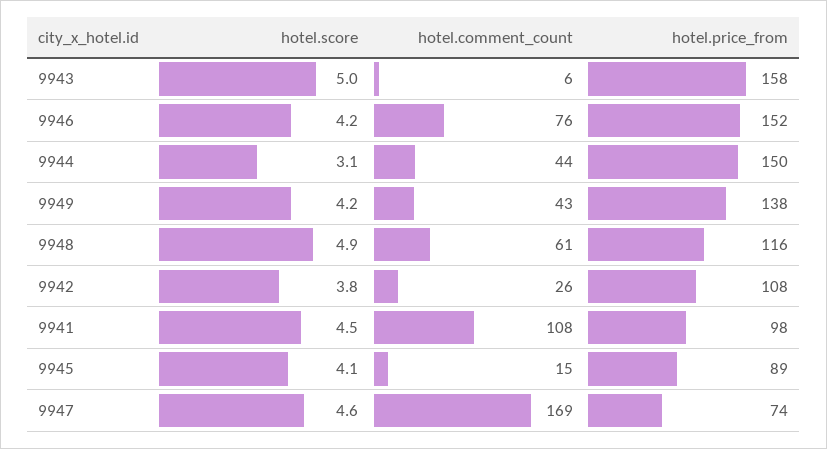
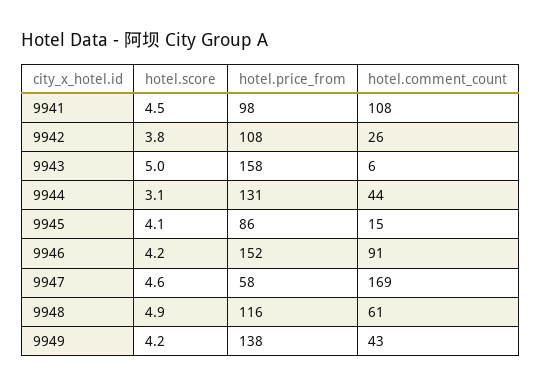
  {
    "hotel.score": {
      "9943": 5,
      "9946": 4.2,
      "9944": 3.1,
      "9949": 4.2,
      "9948": 4.9,
      "9942": 3.8,
      "9941": 4.5,
      "9945": 4.1,
      "9947": 4.6
    },
    "hotel.comment_count": {
      "9943": 6,
-     "9946": 76,
+     "9946": 91,
      "9944": 44,
      "9949": 43,
      "9948": 61,
      "9942": 26,
      "9941": 108,
      "9945": 15,
      "9947": 169
    },
    "hotel.price_from": {
      "9943": 158,
      "9946": 152,
-     "9944": 150,
+     "9944": 131,
      "9949": 138,
      "9948": 116,
      "9942": 108,
      "9941": 98,
-     "9945": 89,
+     "9945": 86,
-     "9947": 74
+     "9947": 58
    }
  }

